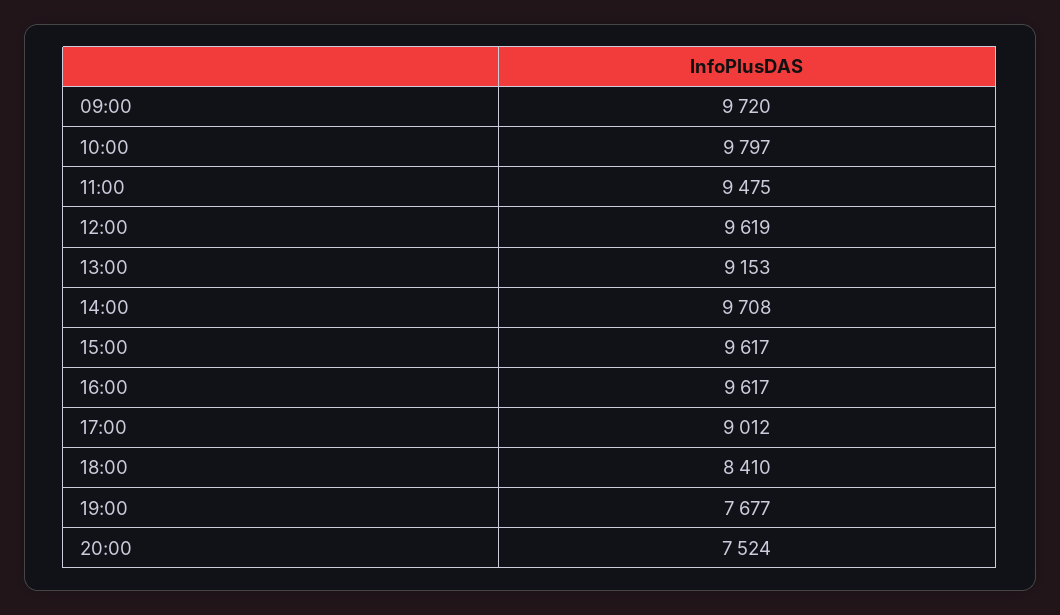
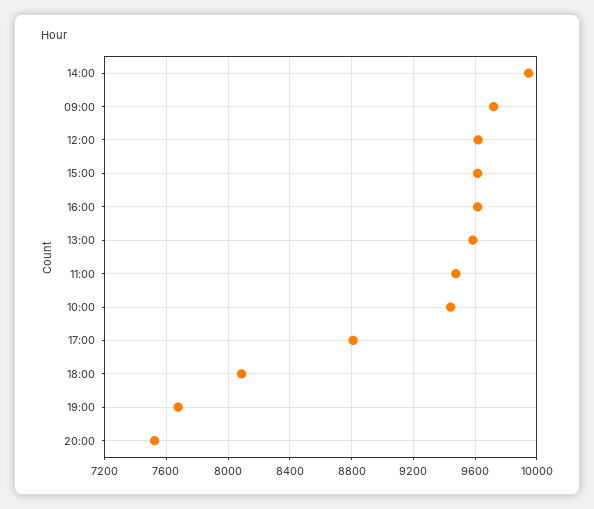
  {
    "09:00": 9720,
-   "10:00": 9797,
+   "10:00": 9450,
    "11:00": 9475,
    "12:00": 9619,
-   "13:00": 9153,
+   "13:00": 9600,
-   "14:00": 9708,
+   "14:00": 9950,
    "15:00": 9617,
    "16:00": 9617,
-   "17:00": 9012,
+   "17:00": 8800,
-   "18:00": 8410,
+   "18:00": 8100,
    "19:00": 7677,
    "20:00": 7524
  }

